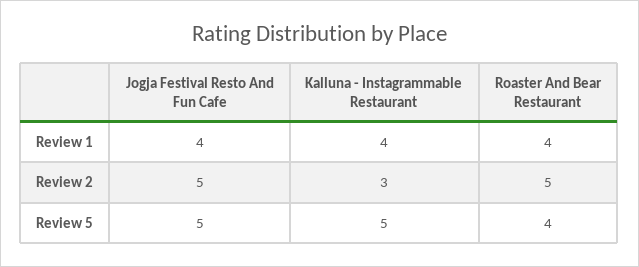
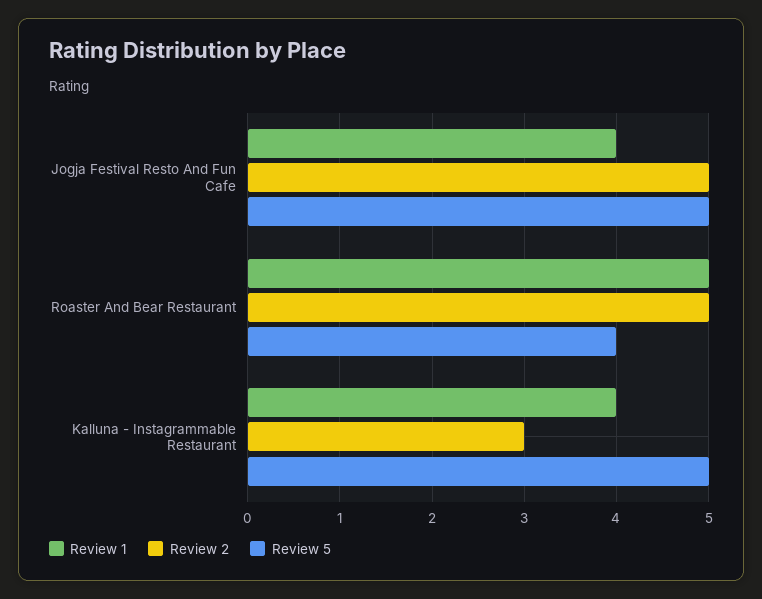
  {
    "Review 1": {
      "Jogja Festival Resto And Fun Cafe": 4,
      "Kalluna - Instagrammable Restaurant": 4,
-     "Roaster And Bear Restaurant": 4
+     "Roaster And Bear Restaurant": 5
    },
    "Review 2": {
      "Jogja Festival Resto And Fun Cafe": 5,
      "Kalluna - Instagrammable Restaurant": 3,
      "Roaster And Bear Restaurant": 5
    },
    "Review 5": {
      "Jogja Festival Resto And Fun Cafe": 5,
      "Kalluna - Instagrammable Restaurant": 5,
      "Roaster And Bear Restaurant": 4
    }
  }

